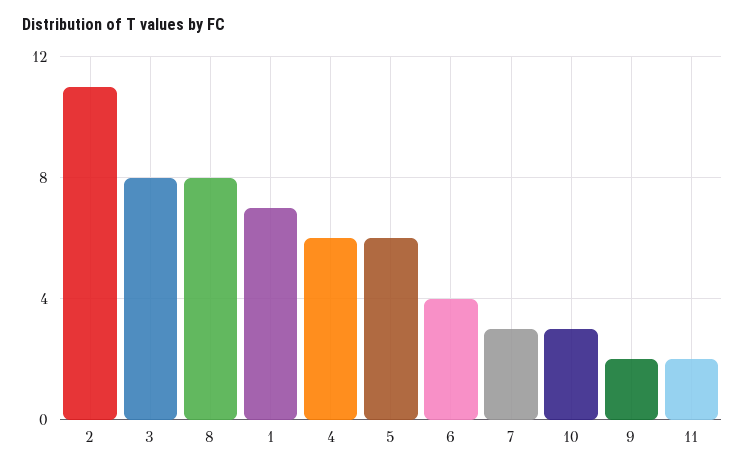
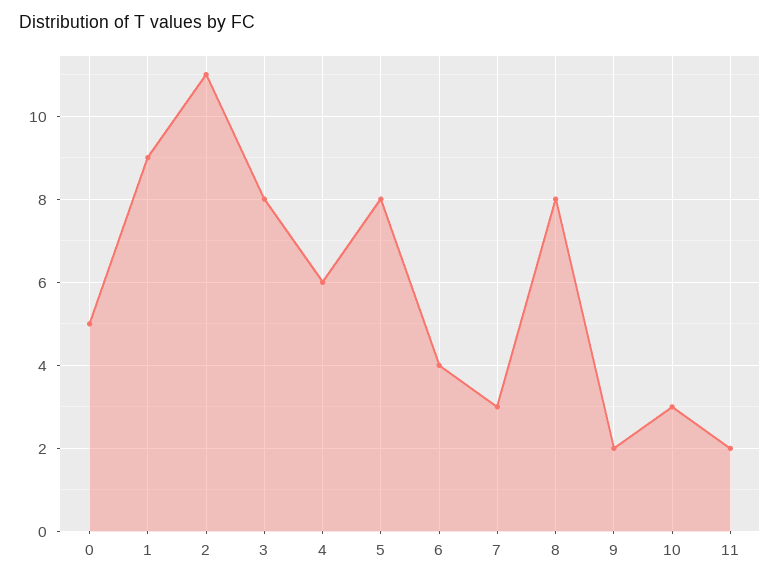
  {
    "2": 11,
    "3": 8,
    "8": 8,
-   "1": 7,
+   "1": 9,
    "4": 6,
-   "5": 6,
+   "5": 8,
    "6": 4,
    "7": 3,
    "10": 3,
    "9": 2,
-   "11": 2
+   "11": 2,
+   "0": 5
  }

